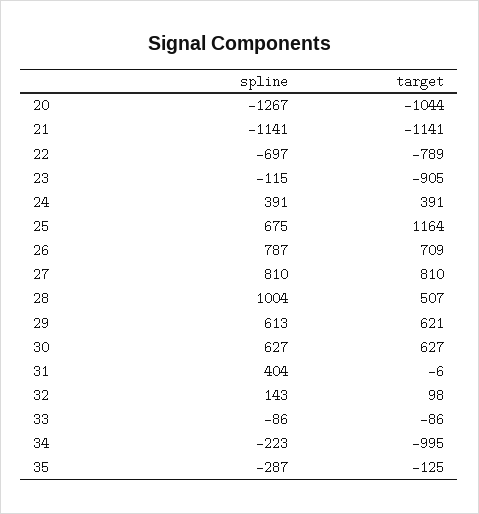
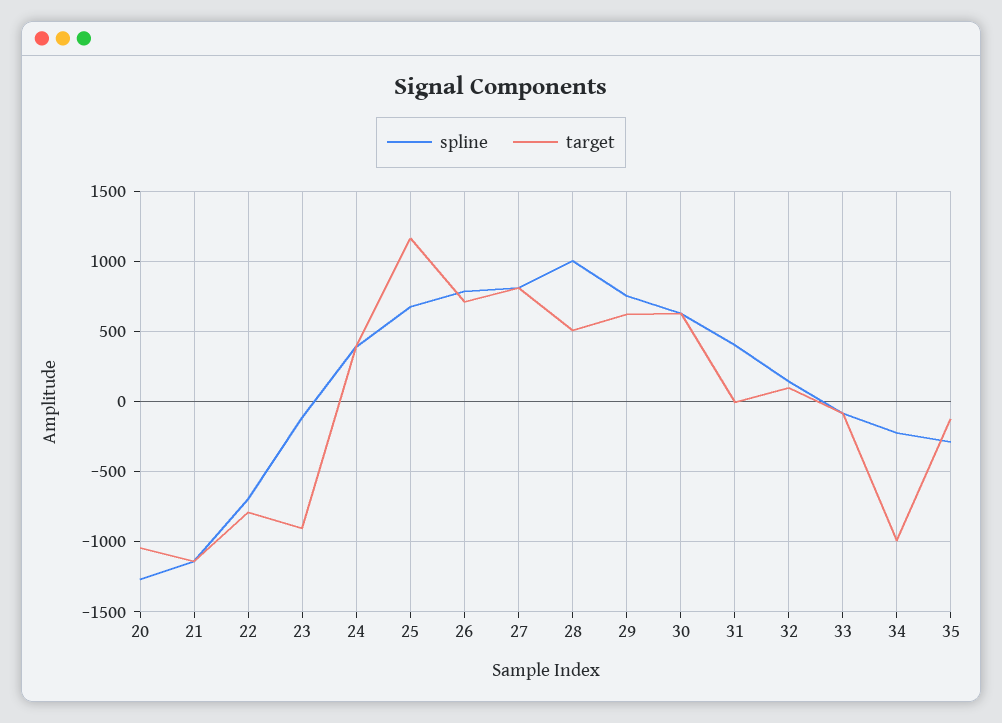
  {
    "spline": {
      "20": -1267,
      "21": -1141,
      "22": -697,
      "23": -115,
      "24": 391,
      "25": 675,
      "26": 787,
      "27": 810,
      "28": 1004,
-     "29": 613,
+     "29": 750,
      "30": 627,
      "31": 404,
      "32": 143,
      "33": -86,
      "34": -223,
      "35": -287
    },
    "target": {
      "20": -1044,
      "21": -1141,
      "22": -789,
      "23": -905,
      "24": 391,
      "25": 1164,
      "26": 709,
      "27": 810,
      "28": 507,
      "29": 621,
      "30": 627,
      "31": -6,
      "32": 98,
      "33": -86,
      "34": -995,
      "35": -125
    }
  }

